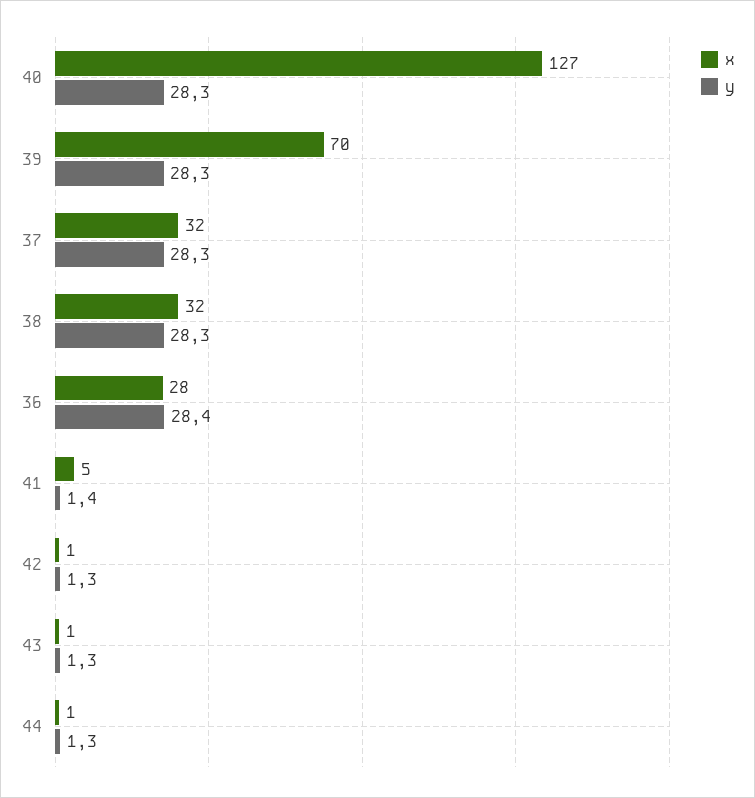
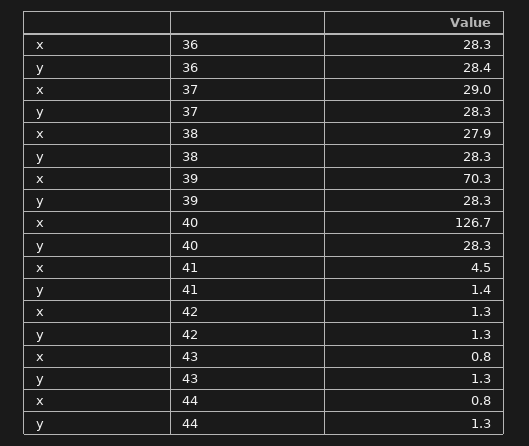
  {
    "x": {
      "40": 126.7,
      "39": 70.3,
-     "37": 32,
+     "37": 29,
-     "38": 32,
+     "38": 27.9,
      "36": 28.3,
      "41": 4.5,
      "42": 1.3,
      "43": 0.8,
      "44": 0.8
    },
    "y": {
      "40": 28.3,
      "39": 28.3,
      "37": 28.3,
      "38": 28.3,
      "36": 28.4,
      "41": 1.4,
      "42": 1.3,
      "43": 1.3,
      "44": 1.3
    }
  }

